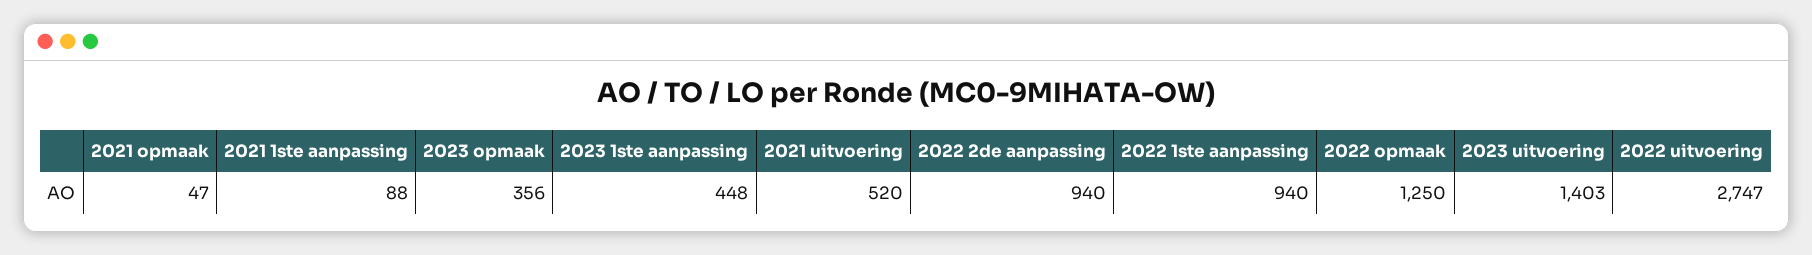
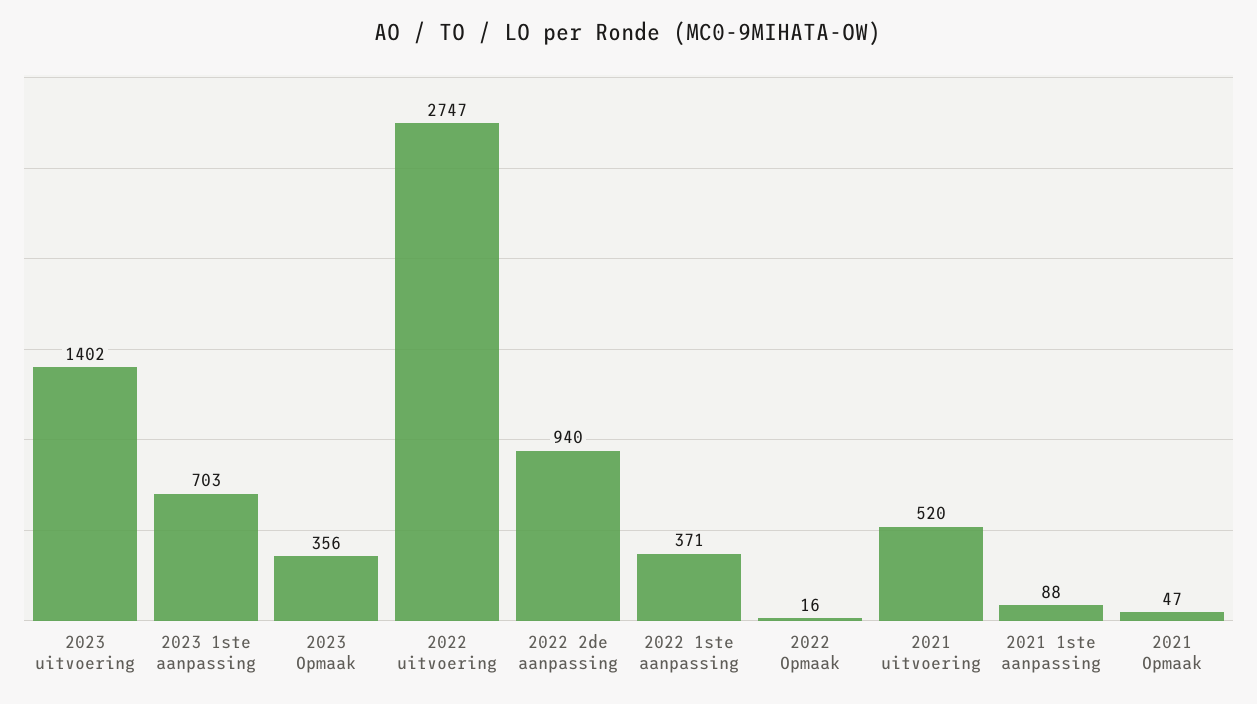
  {
    "2021 opmaak": 47,
    "2021 1ste aanpassing": 88,
    "2023 opmaak": 356,
-   "2023 1ste aanpassing": 448,
+   "2023 1ste aanpassing": 703,
    "2021 uitvoering": 520,
    "2022 2de aanpassing": 940,
-   "2022 1ste aanpassing": 940,
+   "2022 1ste aanpassing": 371,
-   "2022 opmaak": 1250,
+   "2022 opmaak": 16,
-   "2023 uitvoering": 1403,
+   "2023 uitvoering": 1402,
    "2022 uitvoering": 2747
  }

